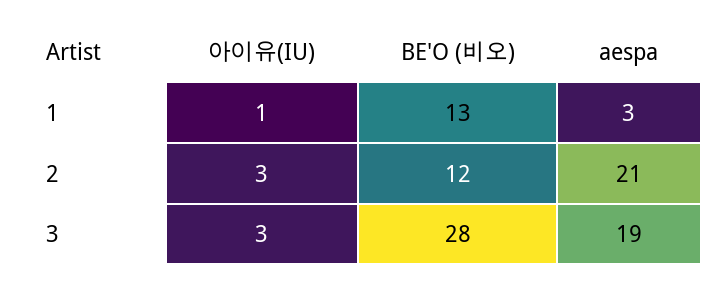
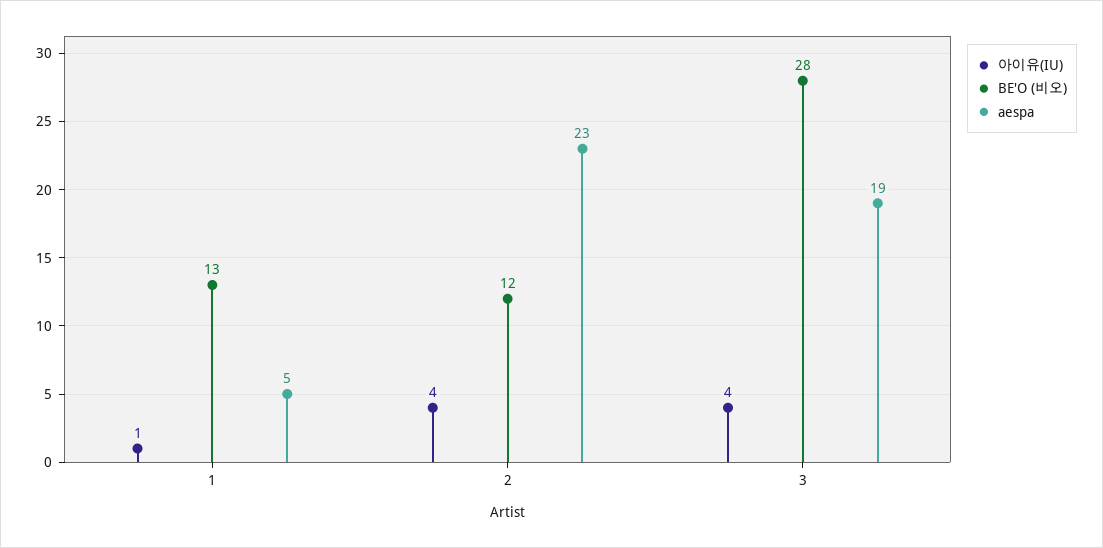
  {
    "아이유(IU)": {
      "1": 1,
-     "2": 3,
+     "2": 4,
-     "3": 3
+     "3": 4
    },
    "BE'O (비오)": {
      "1": 13,
      "2": 12,
      "3": 28
    },
    "aespa": {
-     "1": 3,
+     "1": 5,
-     "2": 21,
+     "2": 23,
      "3": 19
    }
  }

